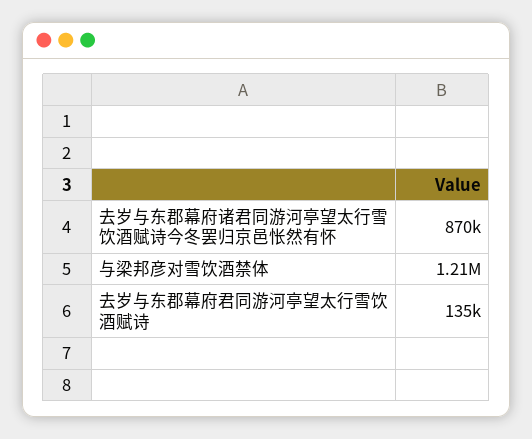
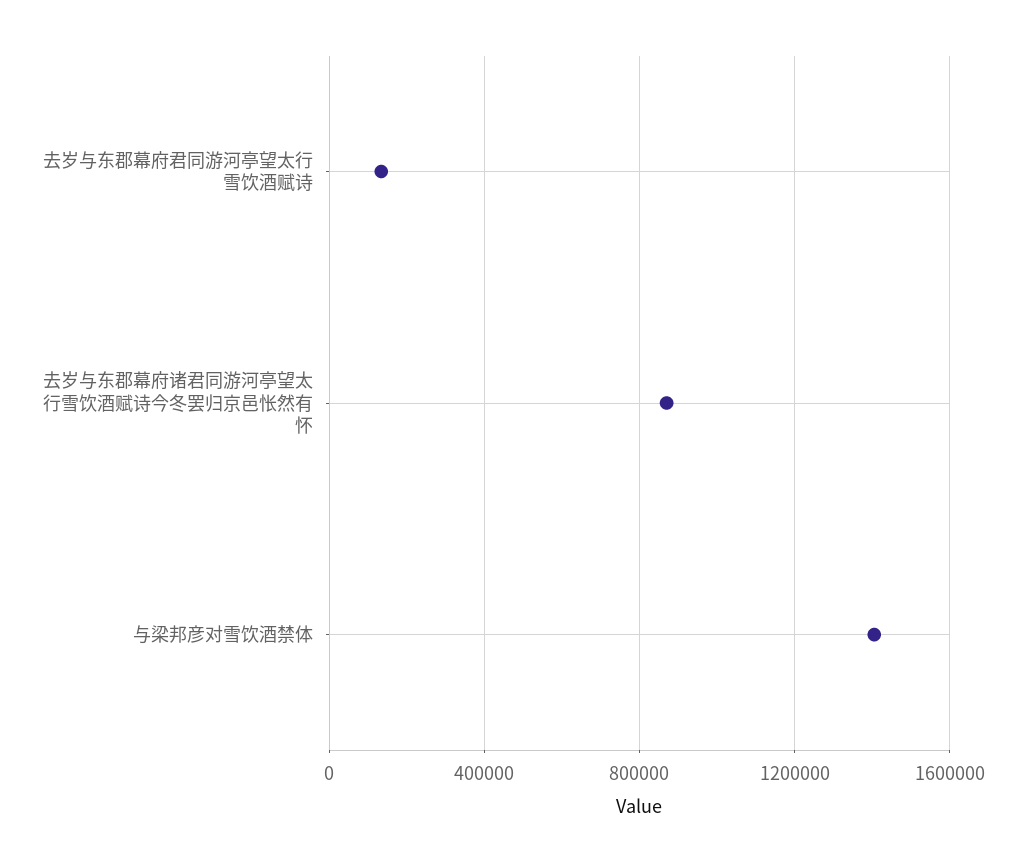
  {
    "去岁与东郡幕府诸君同游河亭望太行雪饮酒赋诗今冬罢归京邑怅然有怀": 870000,
-   "与梁邦彦对雪饮酒禁体": 1210000,
+   "与梁邦彦对雪饮酒禁体": 1400000,
    "去岁与东郡幕府君同游河亭望太行雪饮酒赋诗": 135000
  }

